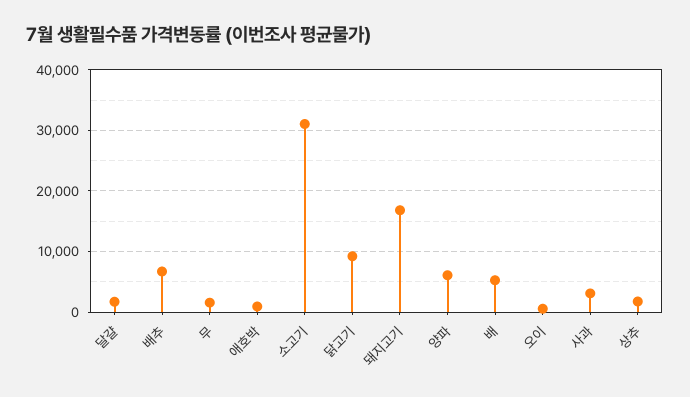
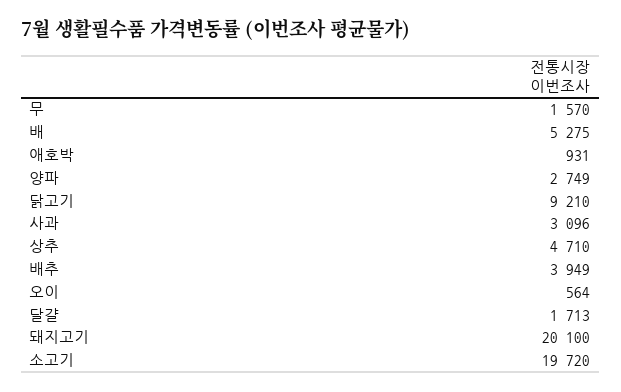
  {
    "달걀": 1713,
-   "배추": 7000,
+   "배추": 3949,
    "무": 1570,
    "애호박": 931,
-   "소고기": 31000,
+   "소고기": 19720,
    "닭고기": 9210,
-   "돼지고기": 17000,
+   "돼지고기": 20100,
-   "양파": 6000,
+   "양파": 2749,
    "배": 5275,
    "오이": 564,
    "사과": 3096,
-   "상추": 2000
+   "상추": 4710
  }

